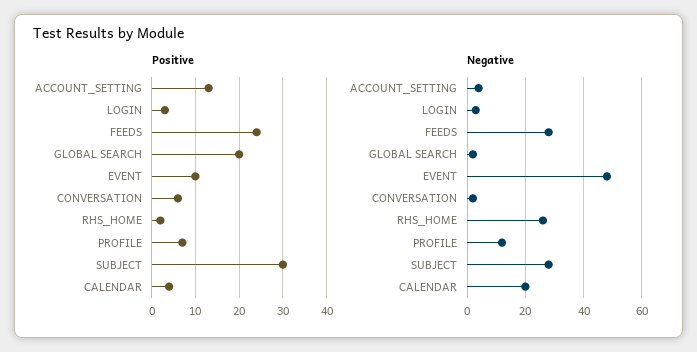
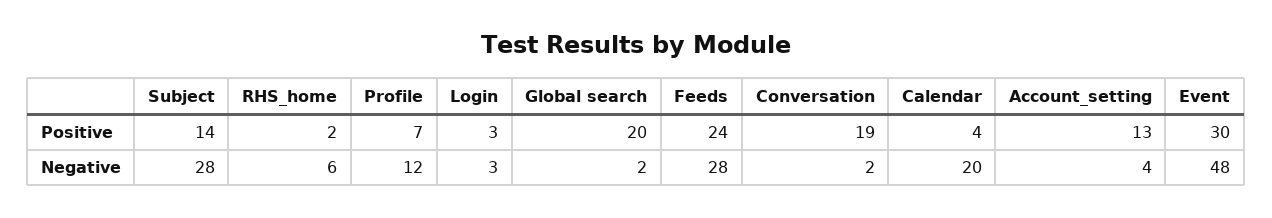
  {
    "Positive": {
      "ACCOUNT_SETTING": 13,
      "LOGIN": 3,
      "FEEDS": 24,
      "GLOBAL SEARCH": 20,
-     "EVENT": 10,
+     "EVENT": 30,
-     "CONVERSATION": 5,
+     "CONVERSATION": 19,
      "RHS_HOME": 2,
      "PROFILE": 7,
-     "SUBJECT": 30,
+     "SUBJECT": 14,
      "CALENDAR": 4
    },
    "Negative": {
      "ACCOUNT_SETTING": 4,
      "LOGIN": 3,
      "FEEDS": 28,
      "GLOBAL SEARCH": 2,
      "EVENT": 48,
      "CONVERSATION": 2,
-     "RHS_HOME": 25,
+     "RHS_HOME": 6,
      "PROFILE": 12,
      "SUBJECT": 28,
      "CALENDAR": 20
    }
  }

